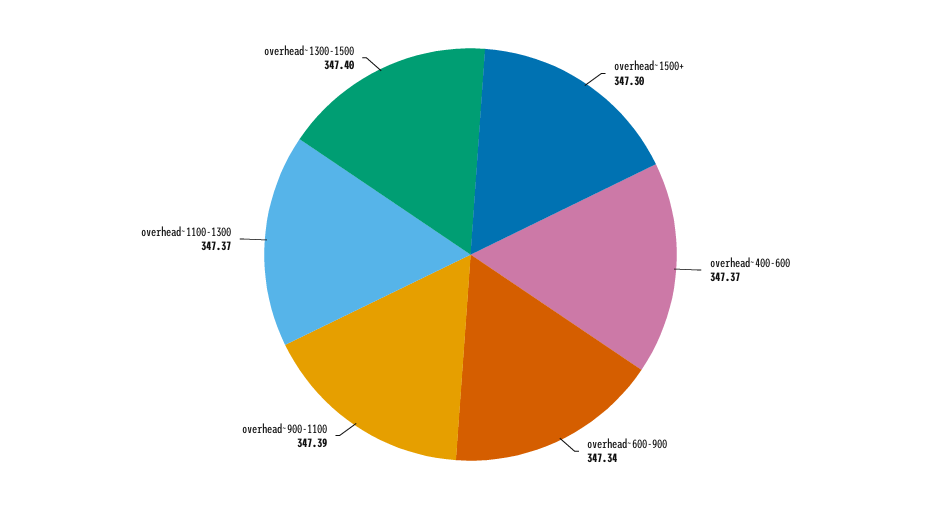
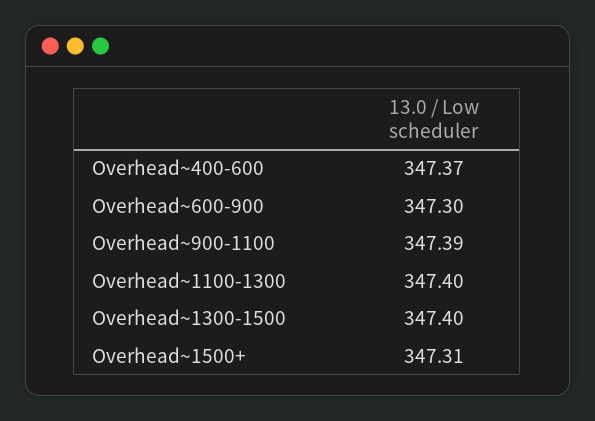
  {
-   "overhead~1500+": 347.3,
+   "overhead~1500+": 347.31,
    "overhead~400-600": 347.37,
-   "overhead~600-900": 347.34,
+   "overhead~600-900": 347.3,
    "overhead~900-1100": 347.39,
-   "overhead~1100-1300": 347.37,
+   "overhead~1100-1300": 347.4,
    "overhead~1300-1500": 347.4
  }

